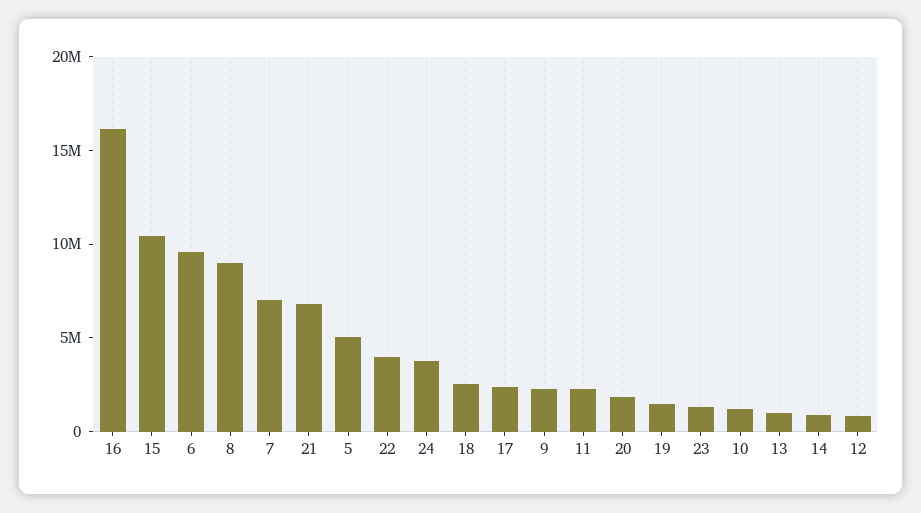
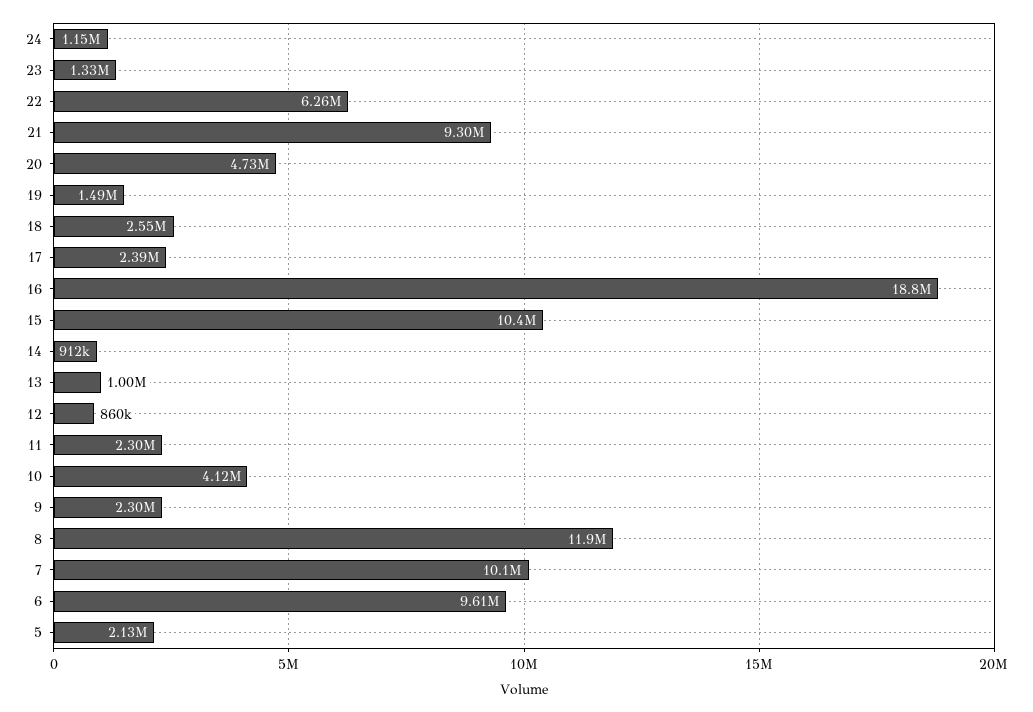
  {
-   "16": 16000000,
+   "16": 18800000,
    "15": 10400000,
    "6": 9610000,
-   "8": 9000000,
+   "8": 11900000,
-   "7": 7000000,
+   "7": 10100000,
-   "21": 7000000,
+   "21": 9300000,
-   "5": 5000000,
+   "5": 2130000,
-   "22": 4000000,
+   "22": 6260000,
-   "24": 4000000,
+   "24": 1150000,
    "18": 2550000,
    "17": 2390000,
    "9": 2300000,
    "11": 2300000,
-   "20": 2000000,
+   "20": 4730000,
    "19": 1490000,
    "23": 1330000,
-   "10": 1000000,
+   "10": 4120000,
    "13": 1000000,
    "14": 912000,
    "12": 860000
  }

